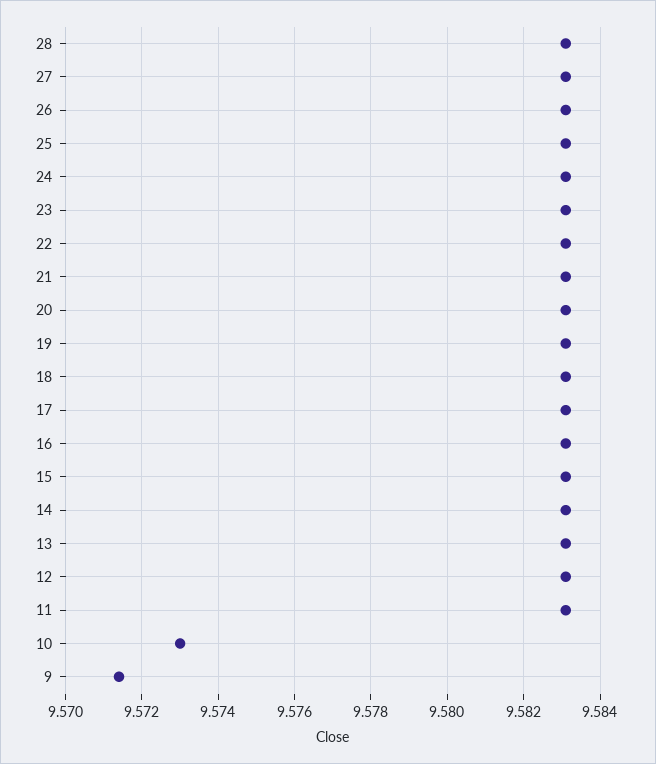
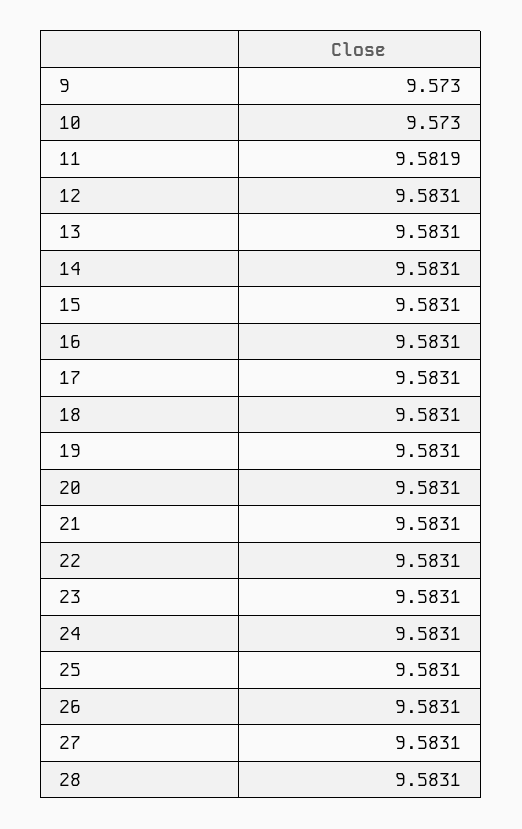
  {
    "28": 9.5831,
    "27": 9.5831,
    "26": 9.5831,
    "25": 9.5831,
    "24": 9.5831,
    "23": 9.5831,
    "22": 9.5831,
    "21": 9.5831,
    "20": 9.5831,
    "19": 9.5831,
    "18": 9.5831,
    "17": 9.5831,
    "16": 9.5831,
    "15": 9.5831,
    "14": 9.5831,
    "13": 9.5831,
    "12": 9.5831,
-   "11": 9.583,
+   "11": 9.5819,
    "10": 9.573,
-   "9": 9.5715
+   "9": 9.573
  }

